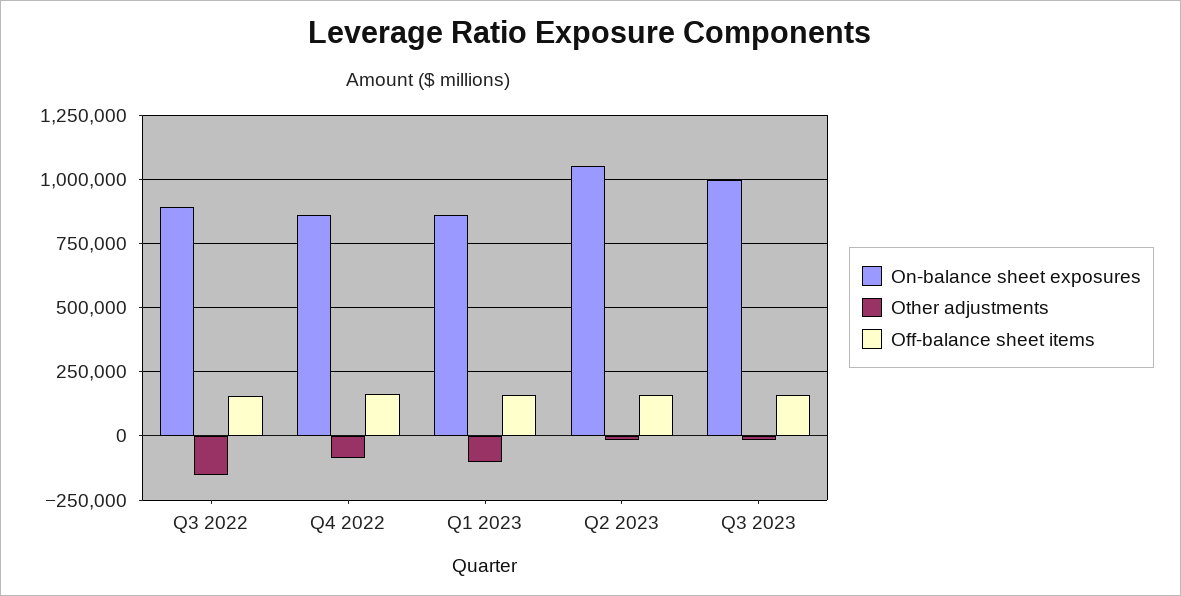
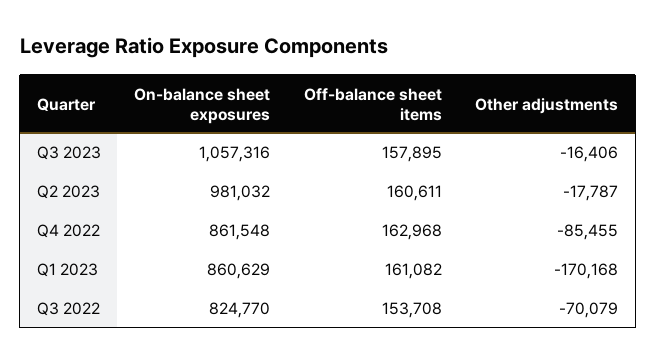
  {
    "On-balance sheet exposures": {
-     "Q3 2022": 900000,
+     "Q3 2022": 824770,
      "Q4 2022": 861548,
      "Q1 2023": 860629,
-     "Q2 2023": 1050000,
+     "Q2 2023": 981032,
-     "Q3 2023": 1000000
+     "Q3 2023": 1057316
    },
    "Other adjustments": {
-     "Q3 2022": -150000,
+     "Q3 2022": -70079,
      "Q4 2022": -85455,
-     "Q1 2023": -100000,
+     "Q1 2023": -170168,
      "Q2 2023": -17787,
      "Q3 2023": -16406
    },
    "Off-balance sheet items": {
      "Q3 2022": 153708,
      "Q4 2022": 162968,
      "Q1 2023": 161082,
      "Q2 2023": 160611,
      "Q3 2023": 157895
    }
  }

